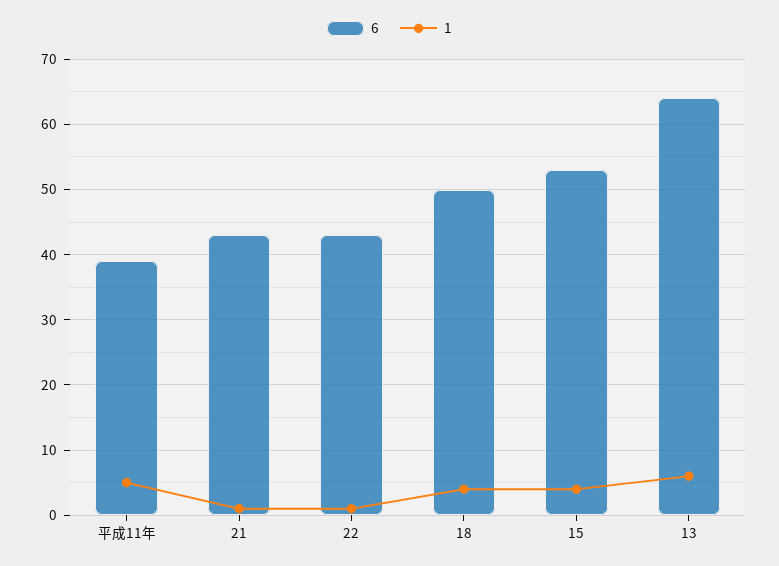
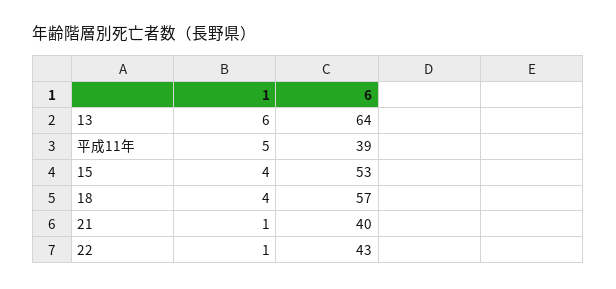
  {
    "6": {
      "平成11年": 39,
-     "21": 43,
+     "21": 40,
      "22": 43,
-     "18": 50,
+     "18": 57,
      "15": 53,
      "13": 64
    },
    "1": {
      "平成11年": 5,
      "21": 1,
      "22": 1,
      "18": 4,
      "15": 4,
      "13": 6
    }
  }

